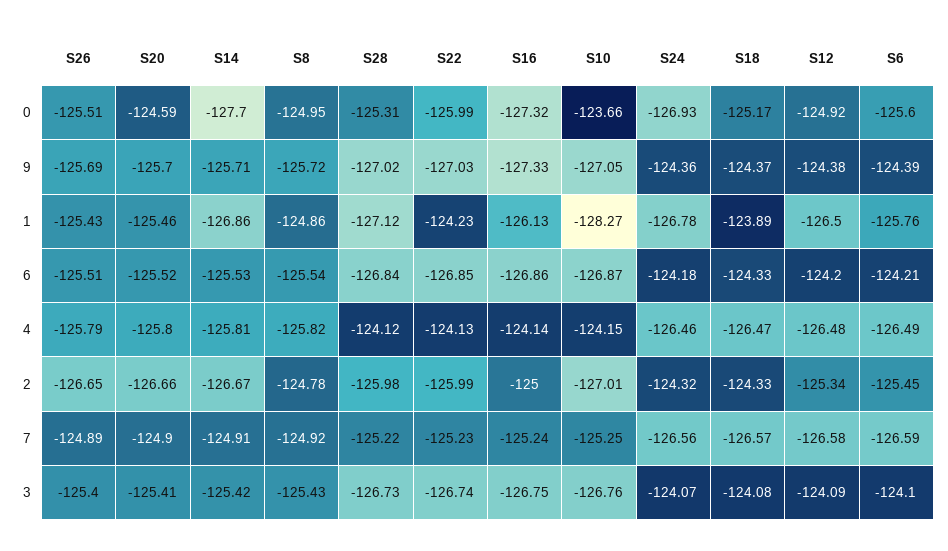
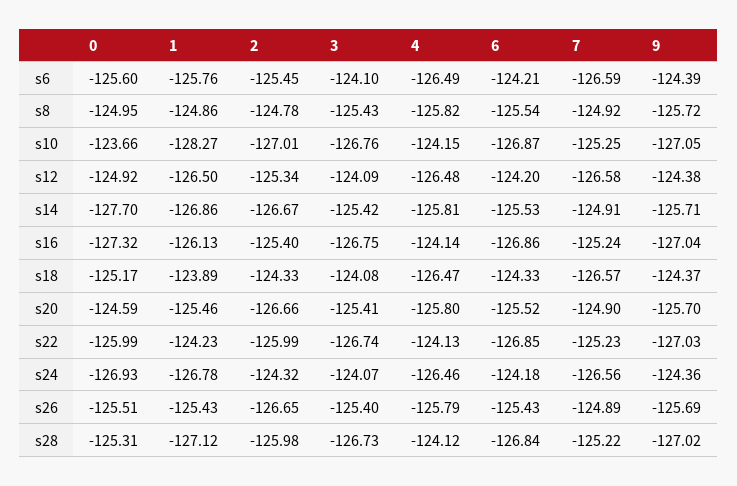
  {
    "S26": {
      "0": -125.51,
      "9": -125.69,
      "1": -125.43,
-     "6": -125.51,
+     "6": -125.43,
      "4": -125.79,
      "2": -126.65,
      "7": -124.89,
      "3": -125.4
    },
    "S20": {
      "0": -124.59,
      "9": -125.7,
      "1": -125.46,
      "6": -125.52,
      "4": -125.8,
      "2": -126.66,
      "7": -124.9,
      "3": -125.41
    },
    "S14": {
      "0": -127.7,
      "9": -125.71,
      "1": -126.86,
      "6": -125.53,
      "4": -125.81,
      "2": -126.67,
      "7": -124.91,
      "3": -125.42
    },
    "S8": {
      "0": -124.95,
      "9": -125.72,
      "1": -124.86,
      "6": -125.54,
      "4": -125.82,
      "2": -124.78,
      "7": -124.92,
      "3": -125.43
    },
    "S28": {
      "0": -125.31,
      "9": -127.02,
      "1": -127.12,
      "6": -126.84,
      "4": -124.12,
      "2": -125.98,
      "7": -125.22,
      "3": -126.73
    },
    "S22": {
      "0": -125.99,
      "9": -127.03,
      "1": -124.23,
      "6": -126.85,
      "4": -124.13,
      "2": -125.99,
      "7": -125.23,
      "3": -126.74
    },
    "S16": {
      "0": -127.32,
-     "9": -127.33,
+     "9": -127.04,
      "1": -126.13,
      "6": -126.86,
      "4": -124.14,
-     "2": -125,
+     "2": -125.4,
      "7": -125.24,
      "3": -126.75
    },
    "S10": {
      "0": -123.66,
      "9": -127.05,
      "1": -128.27,
      "6": -126.87,
      "4": -124.15,
      "2": -127.01,
      "7": -125.25,
      "3": -126.76
    },
    "S24": {
      "0": -126.93,
      "9": -124.36,
      "1": -126.78,
      "6": -124.18,
      "4": -126.46,
      "2": -124.32,
      "7": -126.56,
      "3": -124.07
    },
    "S18": {
      "0": -125.17,
      "9": -124.37,
      "1": -123.89,
      "6": -124.33,
      "4": -126.47,
      "2": -124.33,
      "7": -126.57,
      "3": -124.08
    },
    "S12": {
      "0": -124.92,
      "9": -124.38,
      "1": -126.5,
      "6": -124.2,
      "4": -126.48,
      "2": -125.34,
      "7": -126.58,
      "3": -124.09
    },
    "S6": {
      "0": -125.6,
      "9": -124.39,
      "1": -125.76,
      "6": -124.21,
      "4": -126.49,
      "2": -125.45,
      "7": -126.59,
      "3": -124.1
    }
  }

